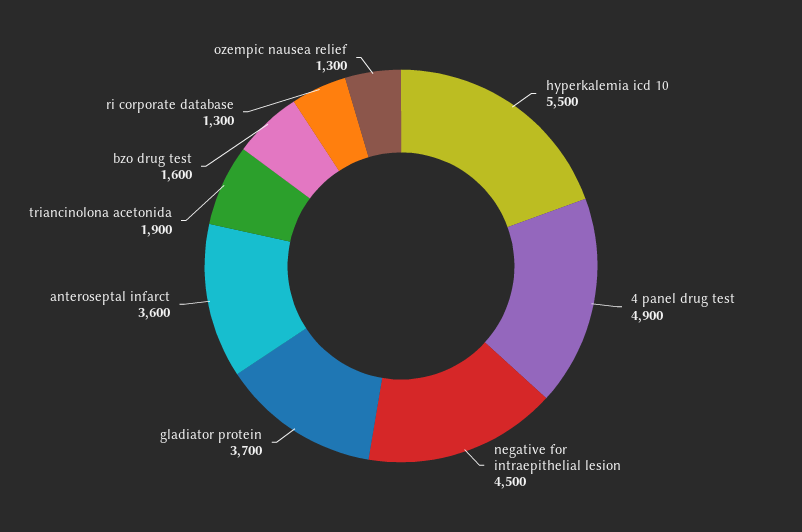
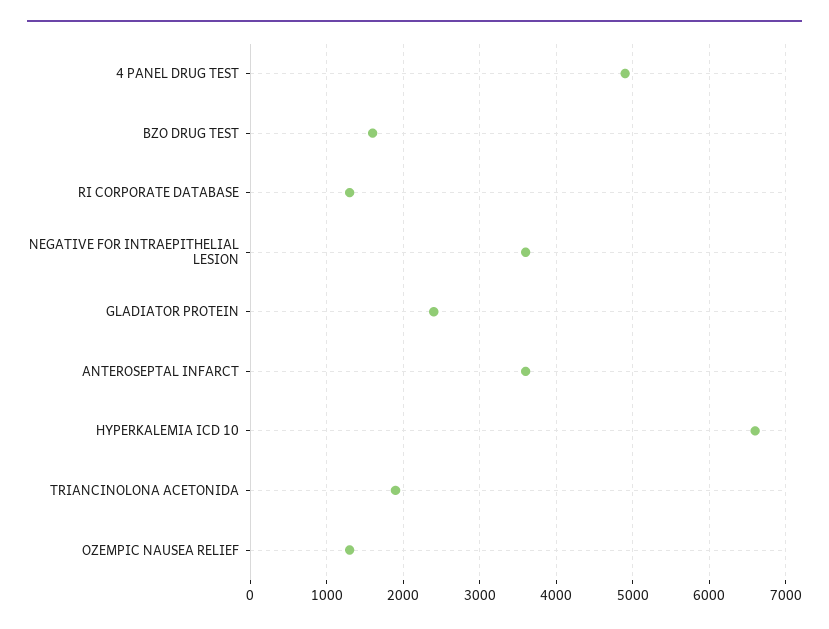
  {
-   "hyperkalemia icd 10": 5500,
+   "hyperkalemia icd 10": 6600,
    "4 panel drug test": 4900,
-   "negative for intraepithelial lesion": 4500,
+   "negative for intraepithelial lesion": 3600,
-   "gladiator protein": 3700,
+   "gladiator protein": 2400,
    "anteroseptal infarct": 3600,
    "triancinolona acetonida": 1900,
    "bzo drug test": 1600,
    "ri corporate database": 1300,
    "ozempic nausea relief": 1300
  }

